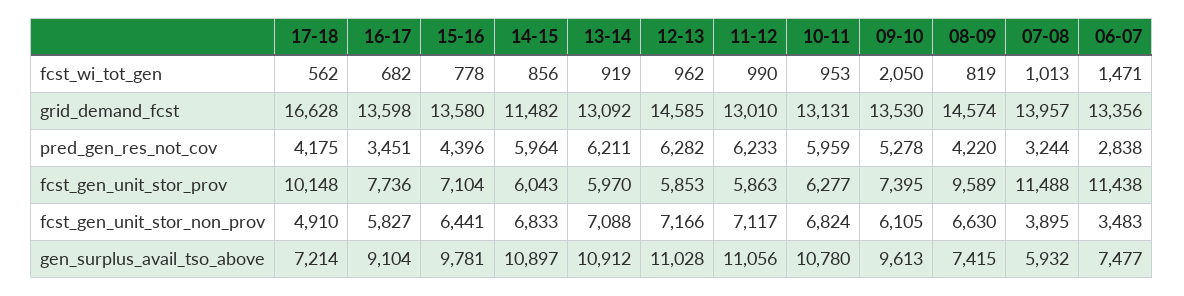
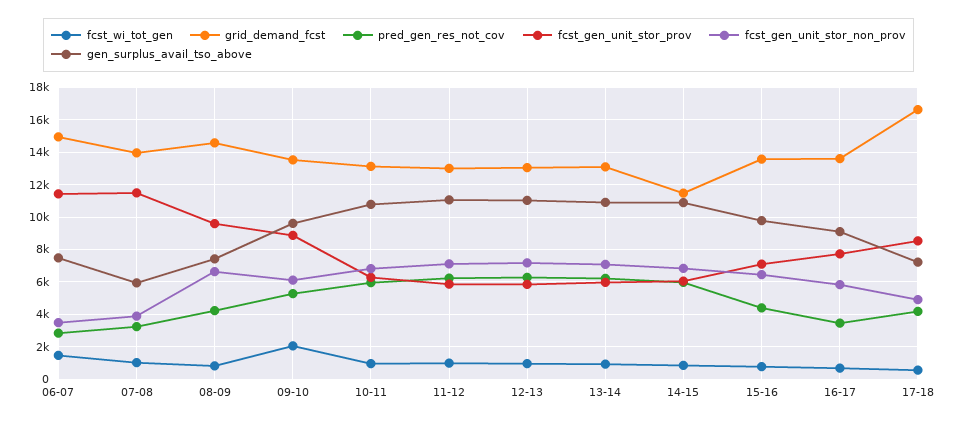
  {
    "fcst_wi_tot_gen": {
      "17-18": 562,
      "16-17": 682,
      "15-16": 778,
      "14-15": 856,
      "13-14": 919,
      "12-13": 962,
      "11-12": 990,
      "10-11": 953,
      "09-10": 2050,
      "08-09": 819,
      "07-08": 1013,
      "06-07": 1471
    },
    "grid_demand_fcst": {
      "17-18": 16628,
      "16-17": 13598,
      "15-16": 13580,
      "14-15": 11482,
      "13-14": 13092,
-     "12-13": 14585,
+     "12-13": 13000,
      "11-12": 13010,
      "10-11": 13131,
      "09-10": 13530,
      "08-09": 14574,
      "07-08": 13957,
-     "06-07": 13356
+     "06-07": 15000
    },
    "pred_gen_res_not_cov": {
      "17-18": 4175,
      "16-17": 3451,
      "15-16": 4396,
      "14-15": 5964,
      "13-14": 6211,
      "12-13": 6282,
      "11-12": 6233,
      "10-11": 5959,
      "09-10": 5278,
      "08-09": 4220,
      "07-08": 3244,
      "06-07": 2838
    },
    "fcst_gen_unit_stor_prov": {
-     "17-18": 10148,
+     "17-18": 8500,
      "16-17": 7736,
      "15-16": 7104,
      "14-15": 6043,
      "13-14": 5970,
      "12-13": 5853,
      "11-12": 5863,
      "10-11": 6277,
-     "09-10": 7395,
+     "09-10": 9000,
      "08-09": 9589,
      "07-08": 11488,
      "06-07": 11438
    },
    "fcst_gen_unit_stor_non_prov": {
      "17-18": 4910,
      "16-17": 5827,
      "15-16": 6441,
      "14-15": 6833,
      "13-14": 7088,
      "12-13": 7166,
      "11-12": 7117,
      "10-11": 6824,
      "09-10": 6105,
      "08-09": 6630,
      "07-08": 3895,
      "06-07": 3483
    },
    "gen_surplus_avail_tso_above": {
      "17-18": 7214,
      "16-17": 9104,
      "15-16": 9781,
      "14-15": 10897,
      "13-14": 10912,
      "12-13": 11028,
      "11-12": 11056,
      "10-11": 10780,
      "09-10": 9613,
      "08-09": 7415,
      "07-08": 5932,
      "06-07": 7477
    }
  }

